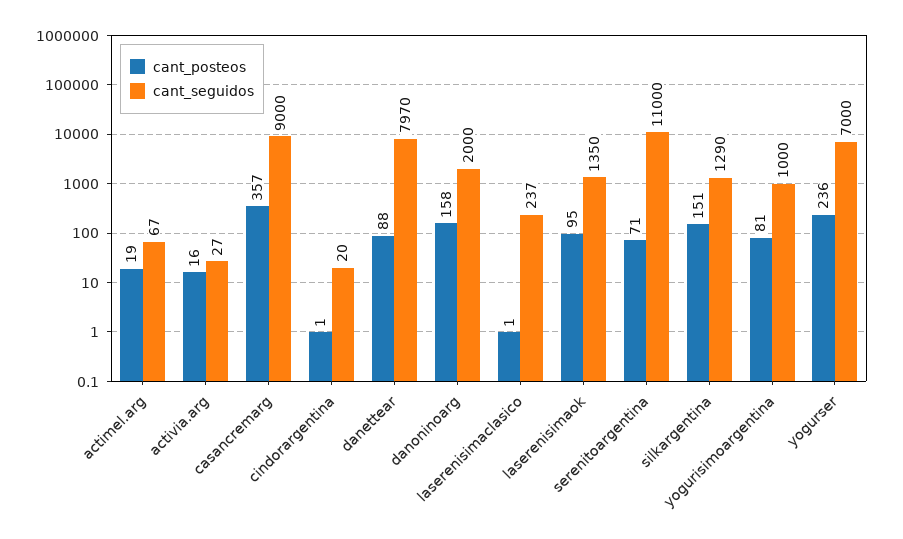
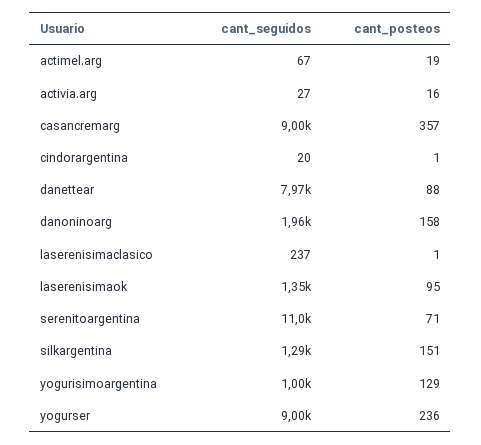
  {
    "cant_posteos": {
      "actimel.arg": 19,
      "activia.arg": 16,
      "casancremarg": 357,
      "cindorargentina": 1,
      "danettear": 88,
      "danoninoarg": 158,
      "laserenisimaclasico": 1,
      "laserenisimaok": 95,
      "serenitoargentina": 71,
      "silkargentina": 151,
-     "yogurisimoargentina": 81,
+     "yogurisimoargentina": 129,
      "yogurser": 236
    },
    "cant_seguidos": {
      "actimel.arg": 67,
      "activia.arg": 27,
      "casancremarg": 9000,
      "cindorargentina": 20,
      "danettear": 7970,
-     "danoninoarg": 2000,
+     "danoninoarg": 1960,
      "laserenisimaclasico": 237,
      "laserenisimaok": 1350,
      "serenitoargentina": 11000,
      "silkargentina": 1290,
      "yogurisimoargentina": 1000,
-     "yogurser": 7000
+     "yogurser": 9000
    }
  }

